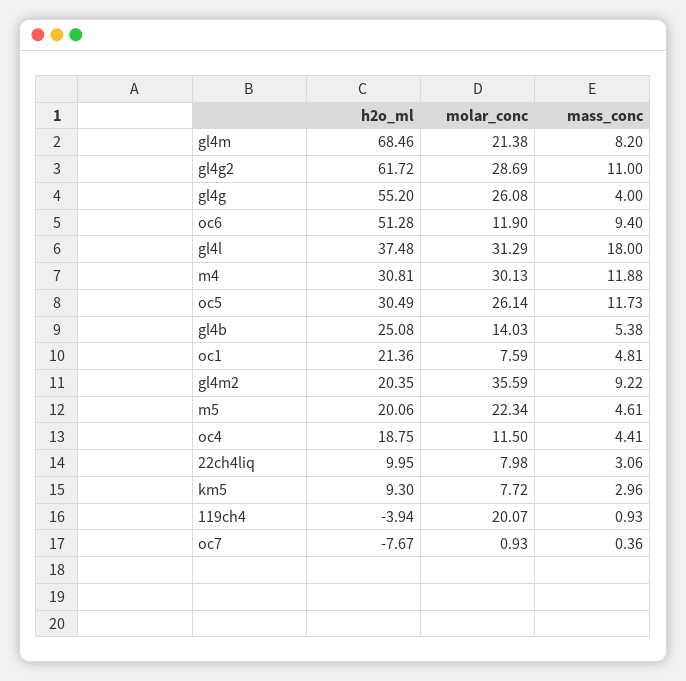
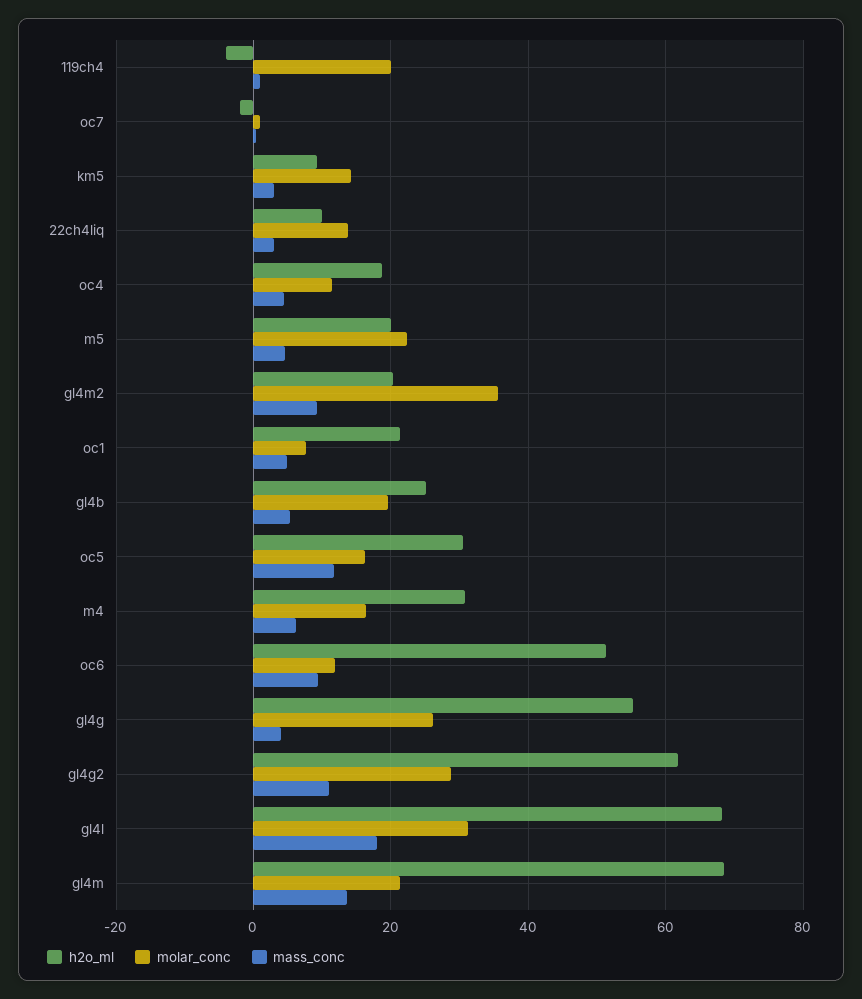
  {
    "h2o_ml": {
      "gl4m": 68.46,
      "gl4g2": 61.72,
      "gl4g": 55.2,
      "oc6": 51.28,
-     "gl4l": 37.48,
+     "gl4l": 68,
      "m4": 30.81,
      "oc5": 30.49,
      "gl4b": 25.08,
      "oc1": 21.36,
      "gl4m2": 20.35,
      "m5": 20.06,
      "oc4": 18.75,
      "22ch4liq": 9.95,
      "km5": 9.3,
      "119ch4": -3.94,
-     "oc7": -7.67
+     "oc7": -2
    },
    "molar_conc": {
      "gl4m": 21.38,
      "gl4g2": 28.69,
      "gl4g": 26.08,
      "oc6": 11.9,
      "gl4l": 31.29,
-     "m4": 30.13,
+     "m4": 16,
-     "oc5": 26.14,
+     "oc5": 16,
-     "gl4b": 14.03,
+     "gl4b": 20,
      "oc1": 7.59,
      "gl4m2": 35.59,
      "m5": 22.34,
      "oc4": 11.5,
-     "22ch4liq": 7.98,
+     "22ch4liq": 14,
-     "km5": 7.72,
+     "km5": 14,
      "119ch4": 20.07,
      "oc7": 0.93
    },
    "mass_conc": {
-     "gl4m": 8.2,
+     "gl4m": 14,
      "gl4g2": 11,
      "gl4g": 4,
      "oc6": 9.4,
      "gl4l": 18,
-     "m4": 11.88,
+     "m4": 6,
      "oc5": 11.73,
      "gl4b": 5.38,
      "oc1": 4.81,
      "gl4m2": 9.22,
      "m5": 4.61,
      "oc4": 4.41,
      "22ch4liq": 3.06,
      "km5": 2.96,
      "119ch4": 0.93,
      "oc7": 0.36
    }
  }

